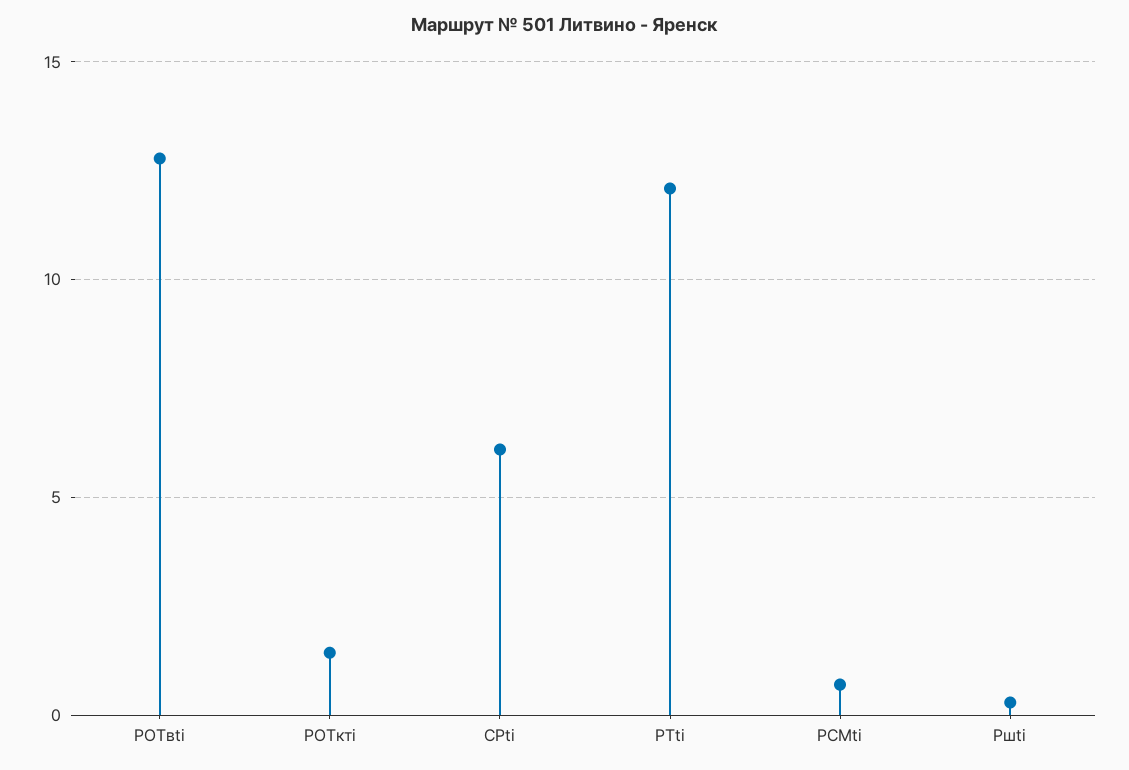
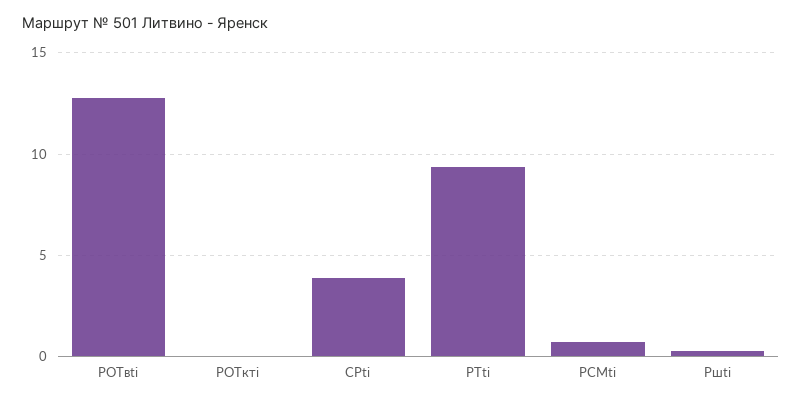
  {
    "РОТвti": 13,
-   "РОТктi": 1.5,
+   "РОТктi": 0,
-   "СРti": 6,
+   "СРti": 4,
-   "РТti": 12,
+   "РТti": 9.5,
    "РСМti": 0.5,
    "Ршti": 0.5
  }

